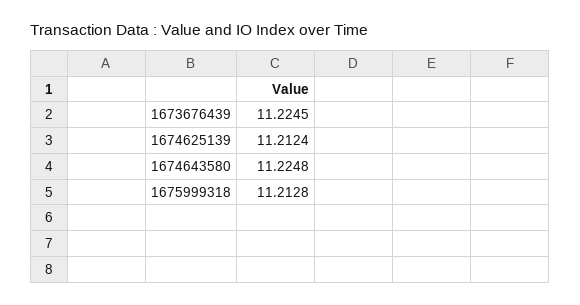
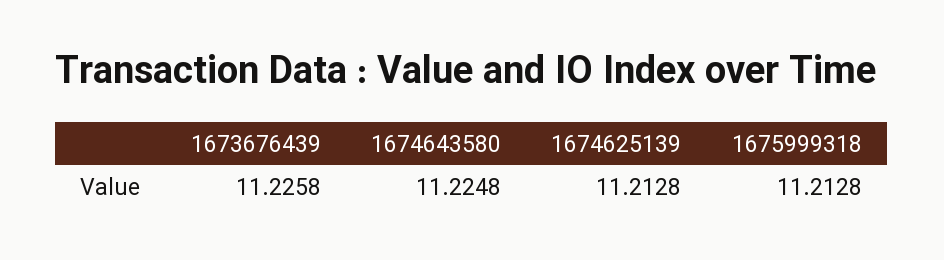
  {
-   "1673676439": 11.2245,
+   "1673676439": 11.2258,
-   "1674625139": 11.2124,
+   "1674625139": 11.2128,
    "1674643580": 11.2248,
    "1675999318": 11.2128
  }

